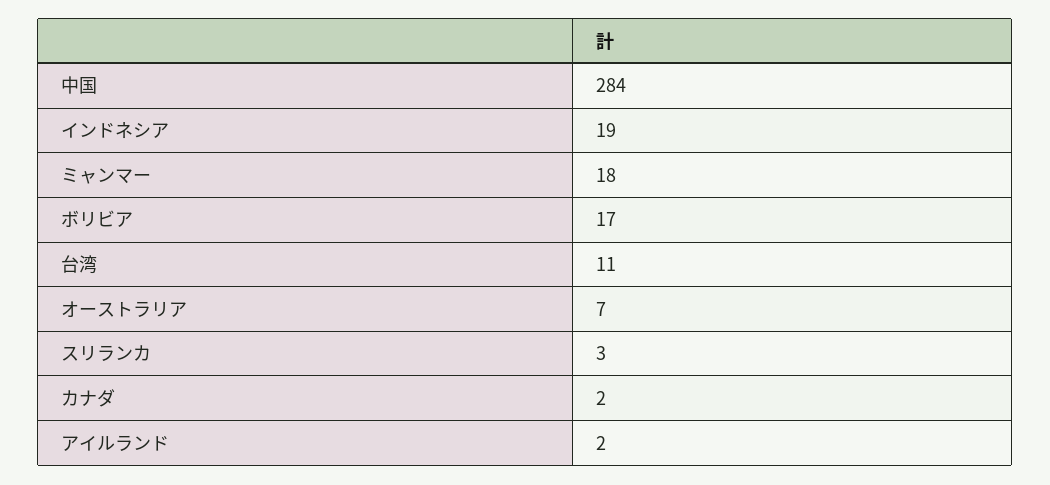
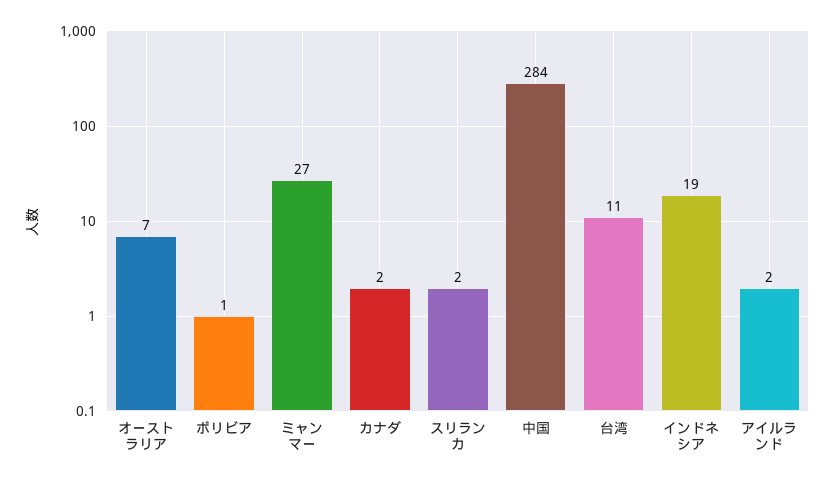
  {
    "中国": 284,
    "インドネシア": 19,
-   "ミャンマー": 18,
+   "ミャンマー": 27,
-   "ボリビア": 17,
+   "ボリビア": 1,
    "台湾": 11,
    "オーストラリア": 7,
-   "スリランカ": 3,
+   "スリランカ": 2,
    "カナダ": 2,
    "アイルランド": 2
  }

